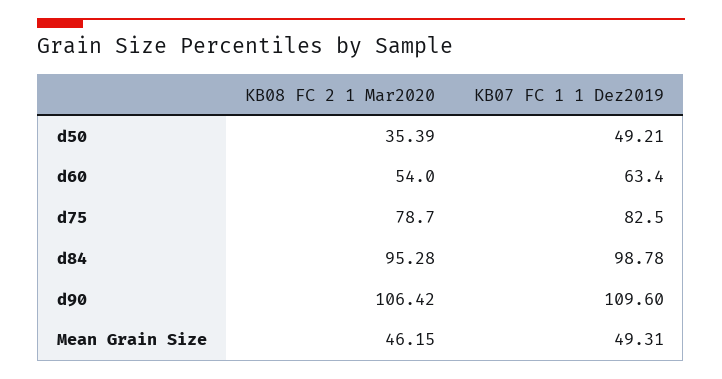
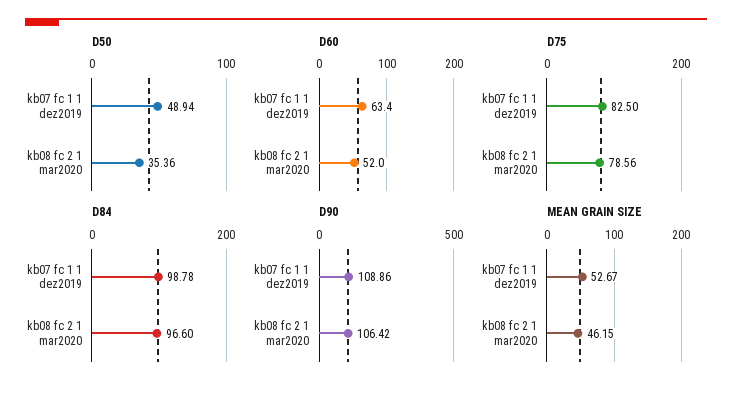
  {
    "d50": {
-     "KB08 FC 2 1 Mar2020": 35.39,
+     "KB08 FC 2 1 Mar2020": 35.36,
-     "KB07 FC 1 1 Dez2019": 49.21
+     "KB07 FC 1 1 Dez2019": 48.94
    },
    "d60": {
-     "KB08 FC 2 1 Mar2020": 54,
+     "KB08 FC 2 1 Mar2020": 52,
      "KB07 FC 1 1 Dez2019": 63.4
    },
    "d75": {
-     "KB08 FC 2 1 Mar2020": 78.7,
+     "KB08 FC 2 1 Mar2020": 78.56,
      "KB07 FC 1 1 Dez2019": 82.5
    },
    "d84": {
-     "KB08 FC 2 1 Mar2020": 95.28,
+     "KB08 FC 2 1 Mar2020": 96.6,
      "KB07 FC 1 1 Dez2019": 98.78
    },
    "d90": {
      "KB08 FC 2 1 Mar2020": 106.42,
-     "KB07 FC 1 1 Dez2019": 109.6
+     "KB07 FC 1 1 Dez2019": 108.86
    },
    "Mean Grain Size": {
      "KB08 FC 2 1 Mar2020": 46.15,
-     "KB07 FC 1 1 Dez2019": 49.31
+     "KB07 FC 1 1 Dez2019": 52.67
    }
  }

